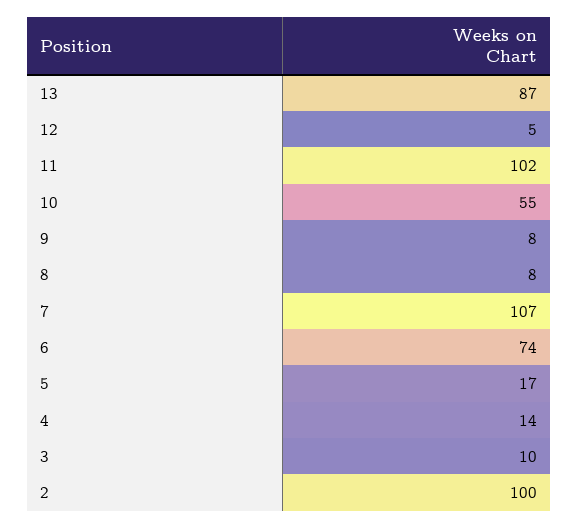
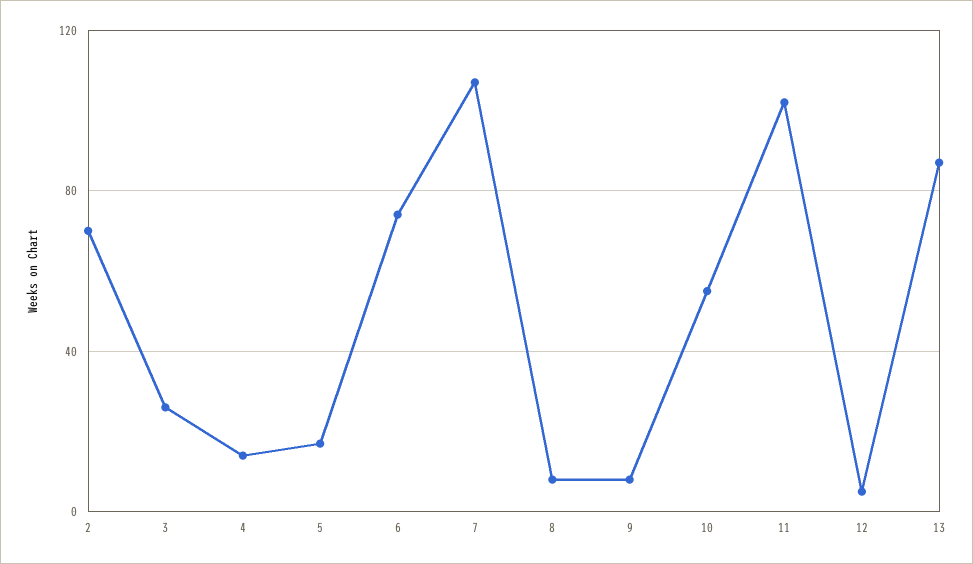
  {
    "13": 87,
    "12": 5,
    "11": 102,
    "10": 55,
    "9": 8,
    "8": 8,
    "7": 107,
    "6": 74,
    "5": 17,
    "4": 14,
-   "3": 10,
+   "3": 25,
-   "2": 100
+   "2": 70
  }

